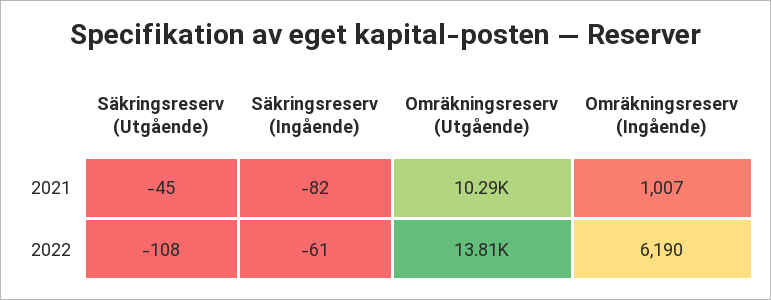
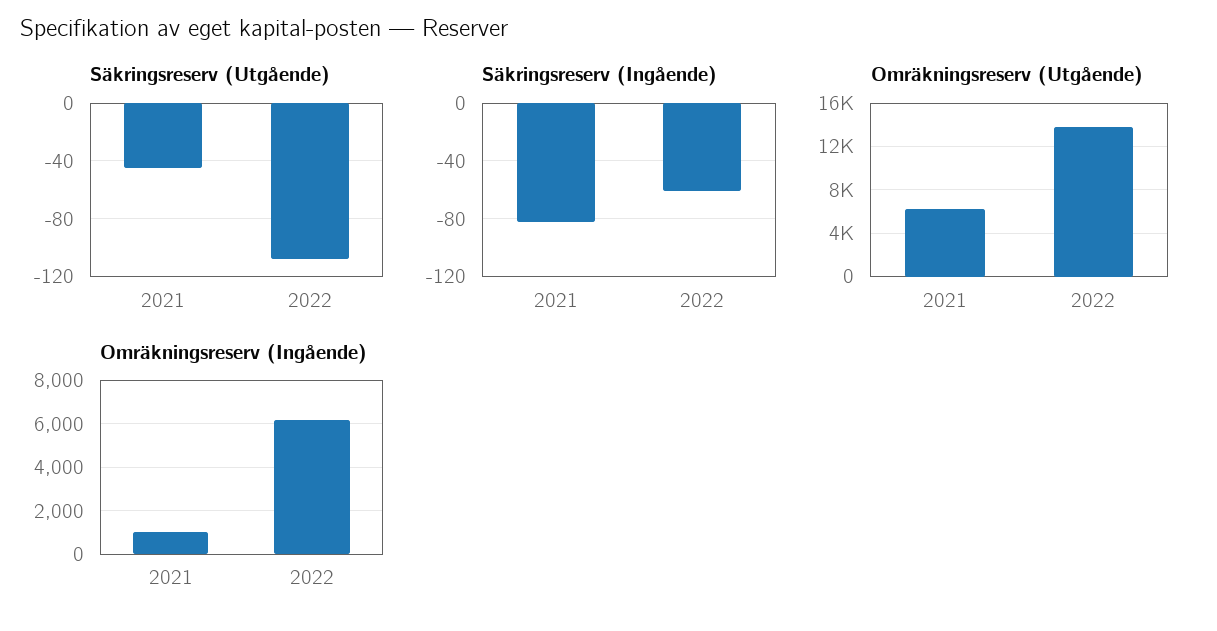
  {
    "Säkringsreserv (Utgående)": {
      "2021": -45,
      "2022": -108
    },
    "Säkringsreserv (Ingående)": {
      "2021": -82,
      "2022": -61
    },
    "Omräkningsreserv (Utgående)": {
-     "2021": 10290,
+     "2021": 6000,
      "2022": 13810
    },
    "Omräkningsreserv (Ingående)": {
      "2021": 1007,
      "2022": 6190
    }
  }

